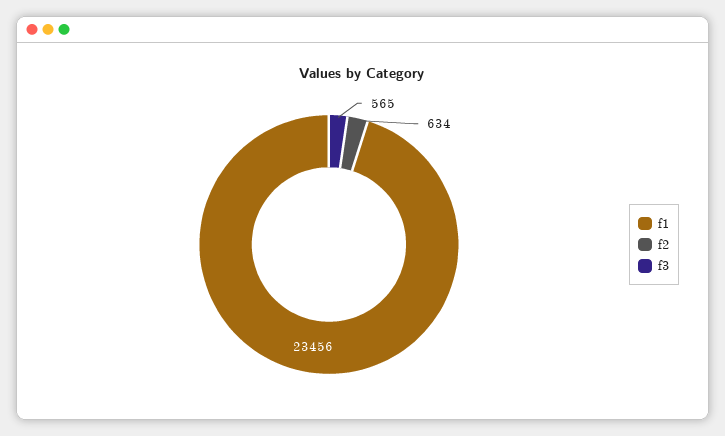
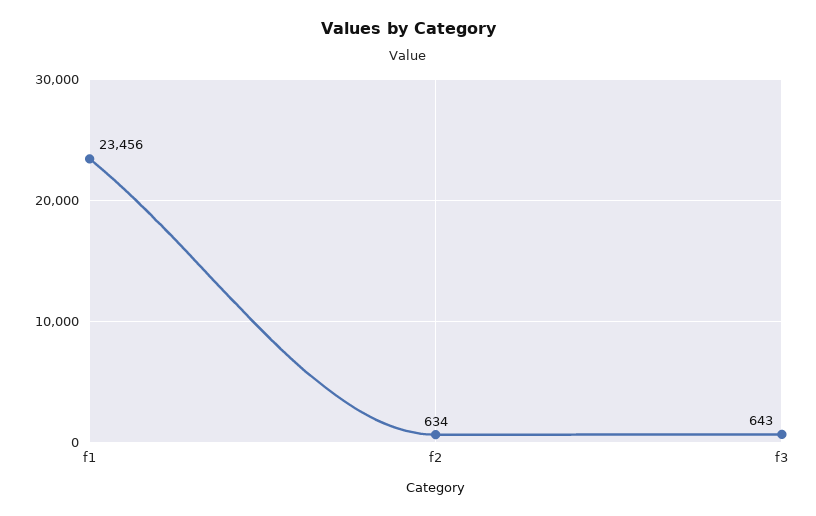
  {
    "f1": 23456,
    "f2": 634,
-   "f3": 565
+   "f3": 643
  }

